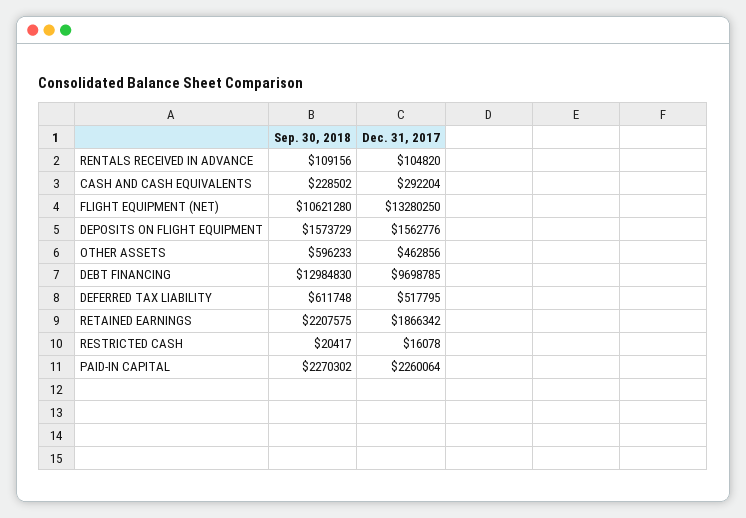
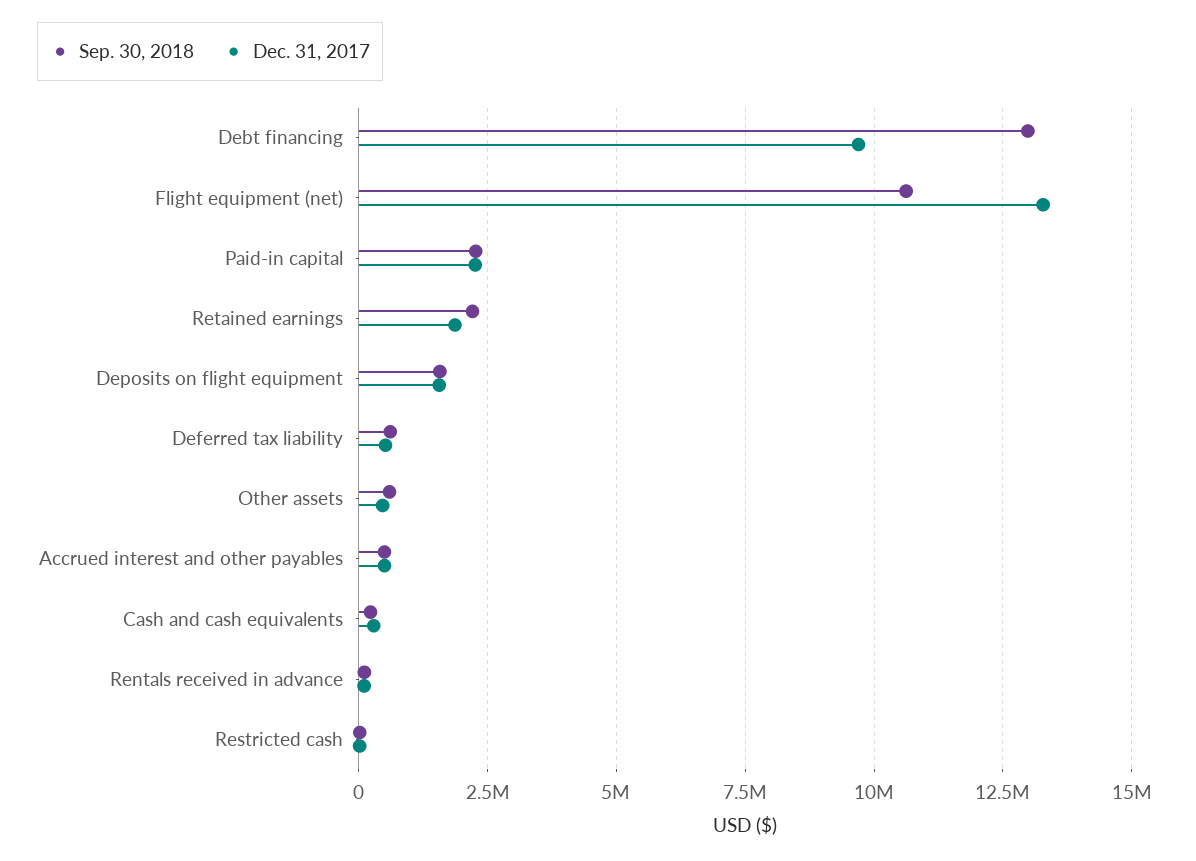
  {
    "Sep. 30, 2018": {
      "RENTALS RECEIVED IN ADVANCE": 109156,
      "CASH AND CASH EQUIVALENTS": 228502,
      "FLIGHT EQUIPMENT (NET)": 10621280,
      "DEPOSITS ON FLIGHT EQUIPMENT": 1573729,
      "OTHER ASSETS": 596233,
      "DEBT FINANCING": 12984830,
      "DEFERRED TAX LIABILITY": 611748,
      "RETAINED EARNINGS": 2207575,
      "RESTRICTED CASH": 20417,
-     "PAID-IN CAPITAL": 2270302
+     "PAID-IN CAPITAL": 2270302,
+     "Accrued interest and other payables": 500000
    },
    "Dec. 31, 2017": {
      "RENTALS RECEIVED IN ADVANCE": 104820,
      "CASH AND CASH EQUIVALENTS": 292204,
      "FLIGHT EQUIPMENT (NET)": 13280250,
      "DEPOSITS ON FLIGHT EQUIPMENT": 1562776,
      "OTHER ASSETS": 462856,
      "DEBT FINANCING": 9698785,
      "DEFERRED TAX LIABILITY": 517795,
      "RETAINED EARNINGS": 1866342,
      "RESTRICTED CASH": 16078,
-     "PAID-IN CAPITAL": 2260064
+     "PAID-IN CAPITAL": 2260064,
+     "Accrued interest and other payables": 500000
    }
  }

